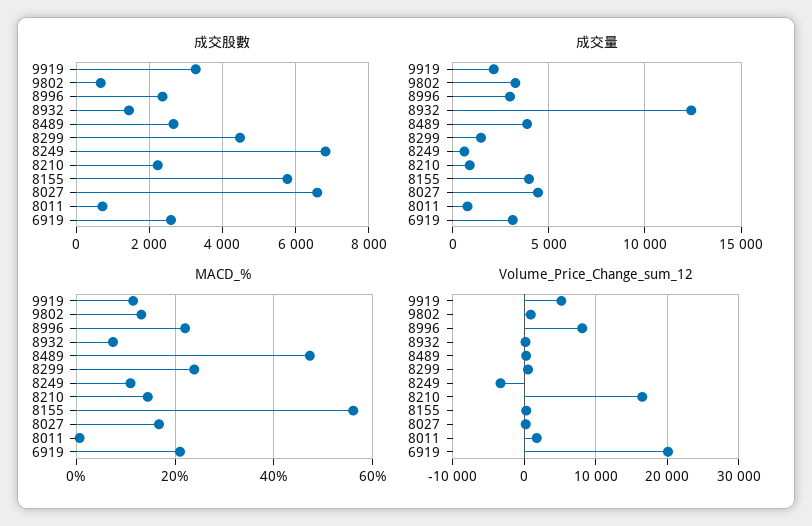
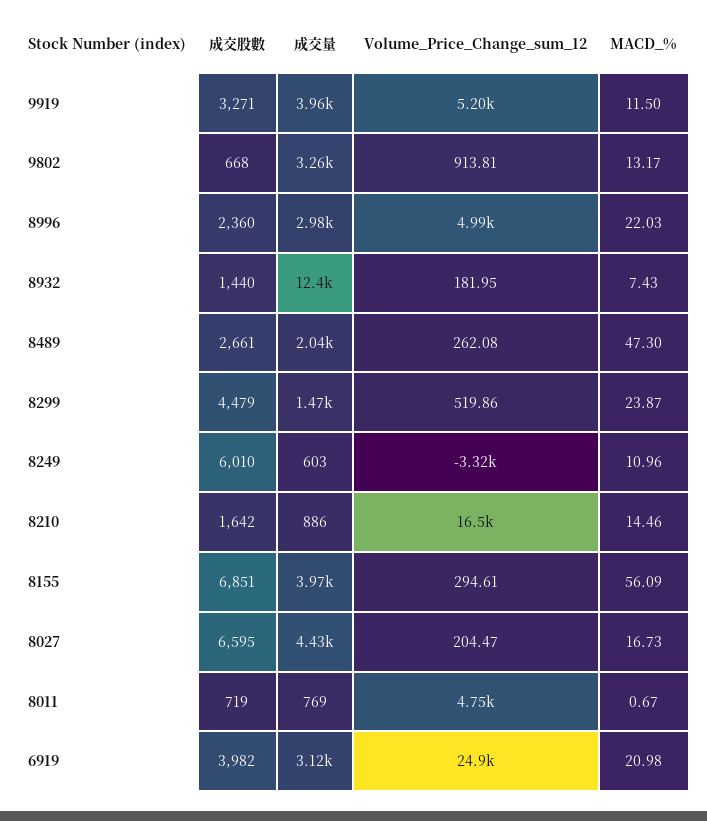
  {
    "成交股數": {
      "9919": 3271,
      "9802": 668,
      "8996": 2360,
      "8932": 1440,
      "8489": 2661,
      "8299": 4479,
-     "8249": 6800,
+     "8249": 6010,
-     "8210": 2200,
+     "8210": 1642,
-     "8155": 5800,
+     "8155": 6851,
      "8027": 6595,
      "8011": 719,
-     "6919": 2600
+     "6919": 3982
    },
    "成交量": {
-     "9919": 2000,
+     "9919": 3960,
      "9802": 3260,
      "8996": 2980,
      "8932": 12400,
-     "8489": 4000,
+     "8489": 2040,
      "8299": 1470,
      "8249": 603,
      "8210": 886,
      "8155": 3970,
      "8027": 4430,
      "8011": 769,
      "6919": 3120
    },
    "MACD_%": {
      "9919": 11.5,
      "9802": 13.17,
      "8996": 22.03,
      "8932": 7.43,
      "8489": 47.3,
      "8299": 23.87,
      "8249": 10.96,
      "8210": 14.46,
      "8155": 56.09,
      "8027": 16.73,
      "8011": 0.67,
      "6919": 20.98
    },
    "Volume_Price_Change_sum_12": {
      "9919": 5200,
      "9802": 913.81,
-     "8996": 8000,
+     "8996": 4990,
      "8932": 181.95,
      "8489": 262.08,
      "8299": 519.86,
      "8249": -3320,
      "8210": 16500,
      "8155": 294.61,
      "8027": 204.47,
-     "8011": 2000,
+     "8011": 4750,
-     "6919": 20000
+     "6919": 24900
    }
  }

